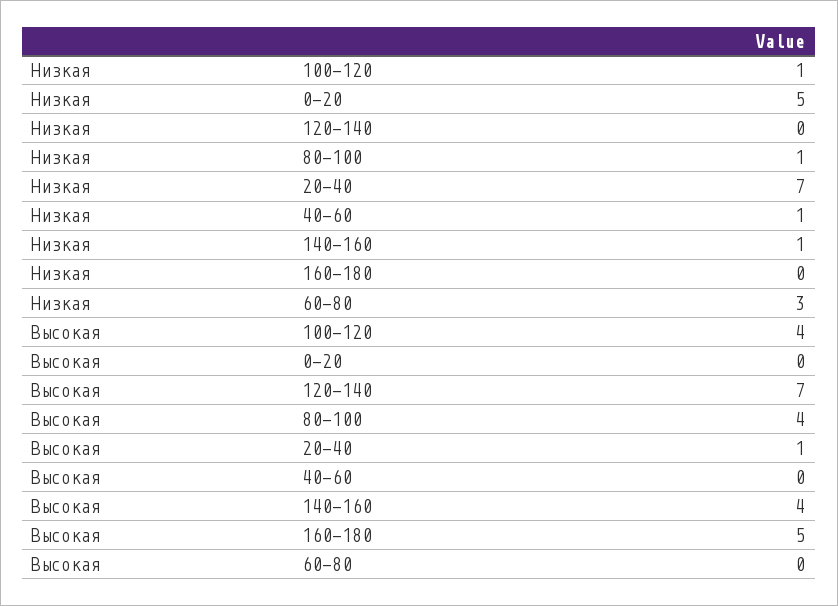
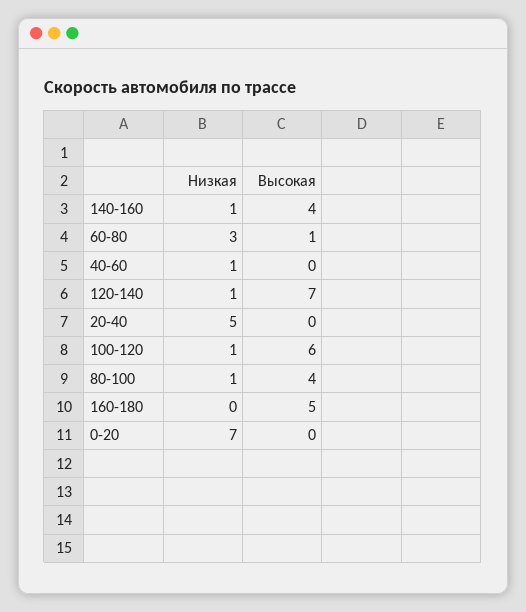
  {
    "Низкая": {
      "100-120": 1,
-     "0-20": 5,
+     "0-20": 7,
-     "120-140": 0,
+     "120-140": 1,
      "80-100": 1,
-     "20-40": 7,
+     "20-40": 5,
      "40-60": 1,
      "140-160": 1,
      "160-180": 0,
      "60-80": 3
    },
    "Высокая": {
-     "100-120": 4,
+     "100-120": 6,
      "0-20": 0,
      "120-140": 7,
      "80-100": 4,
-     "20-40": 1,
+     "20-40": 0,
      "40-60": 0,
      "140-160": 4,
      "160-180": 5,
-     "60-80": 0
+     "60-80": 1
    }
  }

